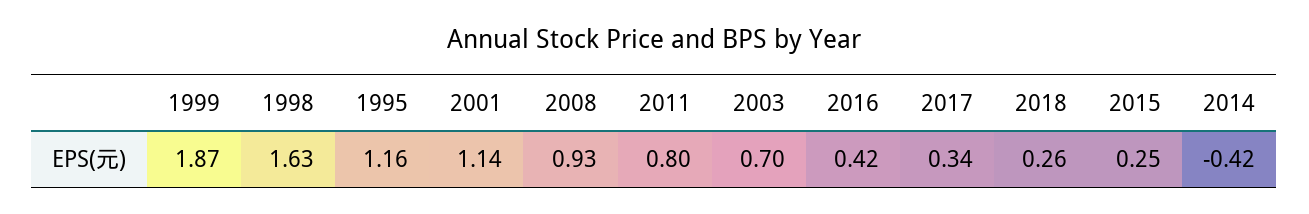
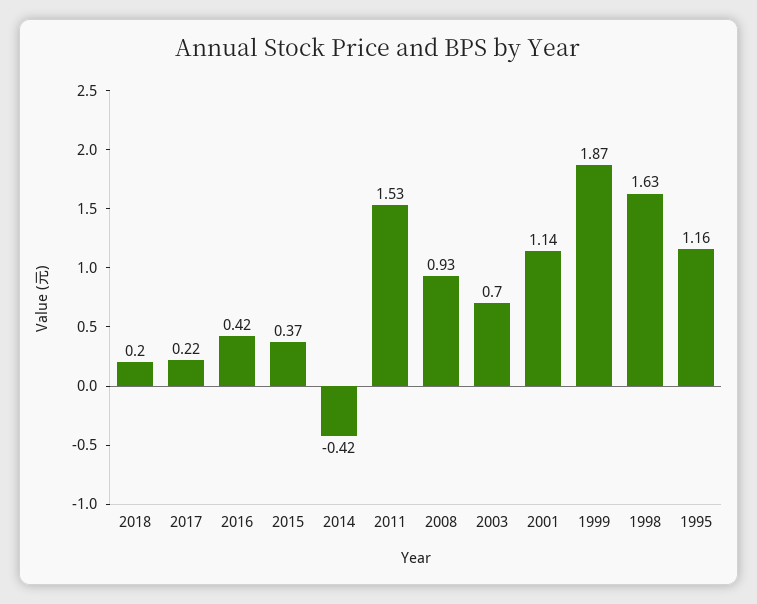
  {
    "1999": 1.87,
    "1998": 1.63,
    "1995": 1.16,
    "2001": 1.14,
    "2008": 0.93,
-   "2011": 0.8,
+   "2011": 1.53,
    "2003": 0.7,
    "2016": 0.42,
-   "2017": 0.34,
+   "2017": 0.22,
-   "2018": 0.26,
+   "2018": 0.2,
-   "2015": 0.25,
+   "2015": 0.37,
    "2014": -0.42
  }

